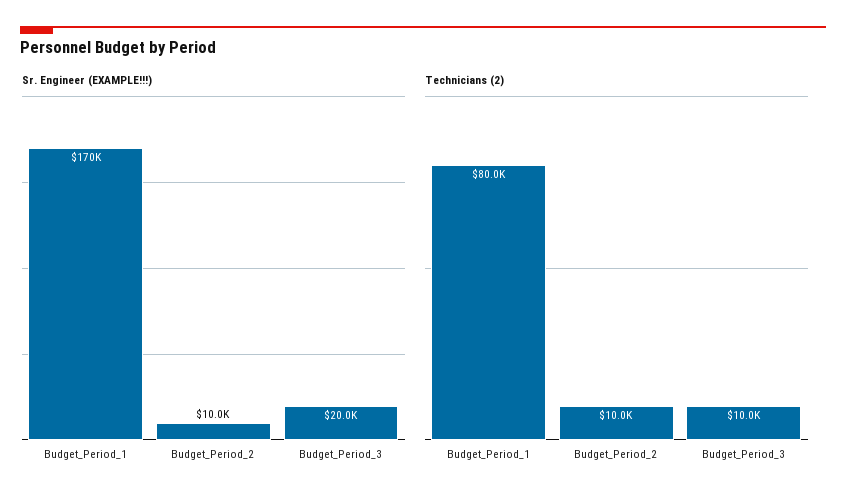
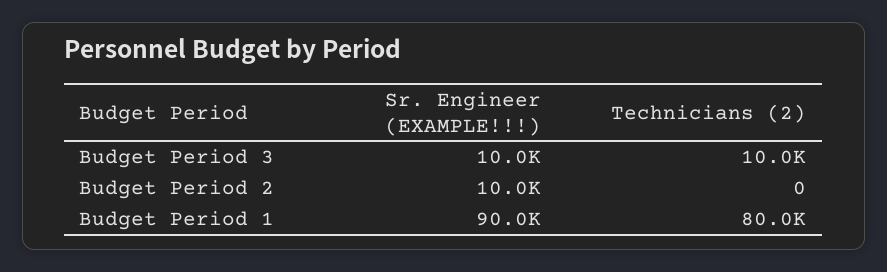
  {
    "Sr. Engineer (EXAMPLE!!!)": {
-     "Budget_Period_1": 170000,
+     "Budget_Period_1": 90000,
      "Budget_Period_2": 10000,
-     "Budget_Period_3": 20000
+     "Budget_Period_3": 10000
    },
    "Technicians (2)": {
      "Budget_Period_1": 80000,
-     "Budget_Period_2": 10000,
+     "Budget_Period_2": 0,
      "Budget_Period_3": 10000
    }
  }

